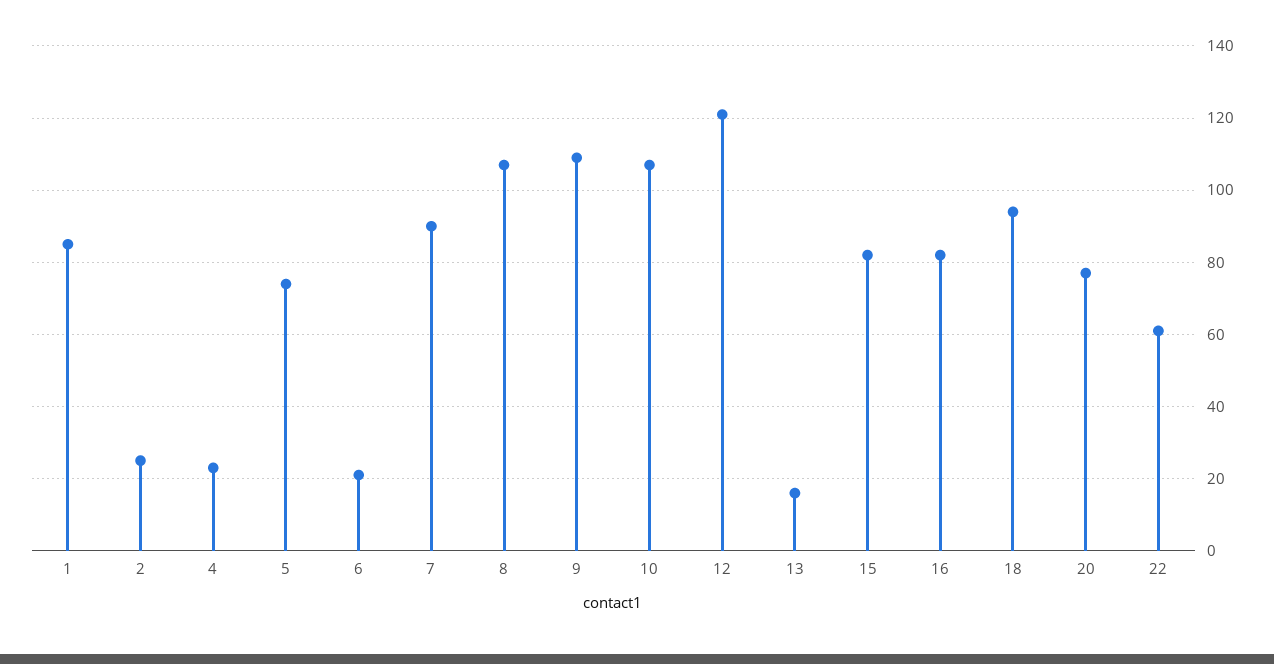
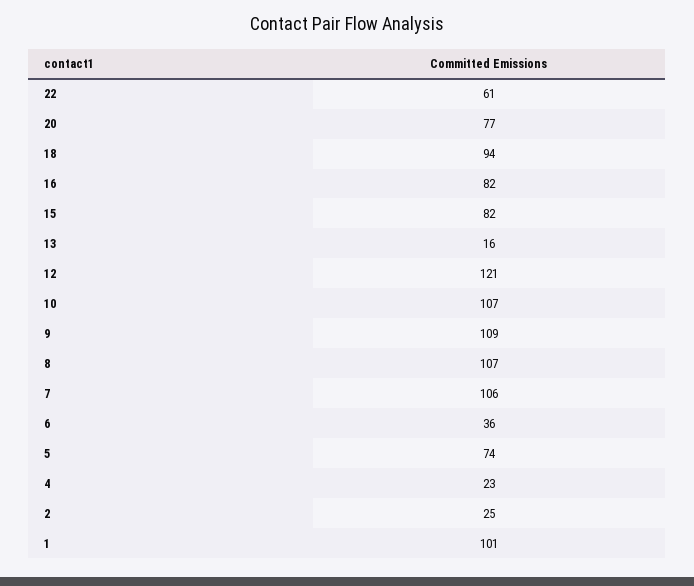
  {
-   "1": 85,
+   "1": 101,
    "2": 25,
    "4": 23,
    "5": 74,
-   "6": 20,
+   "6": 36,
-   "7": 90,
+   "7": 106,
    "8": 107,
    "9": 109,
    "10": 107,
    "12": 121,
    "13": 16,
    "15": 82,
    "16": 82,
    "18": 94,
    "20": 77,
    "22": 61
  }

